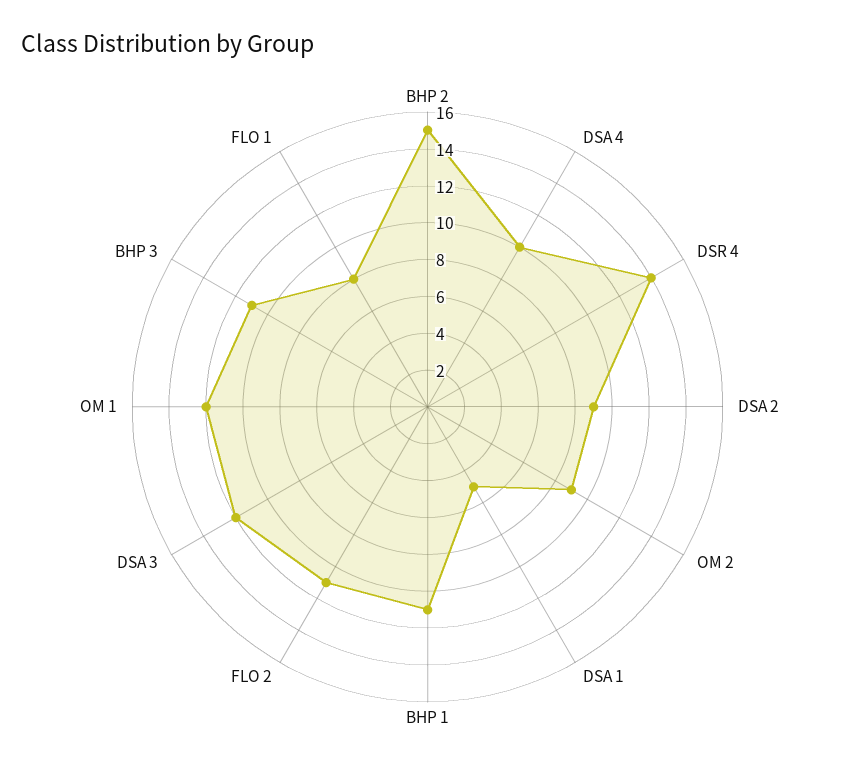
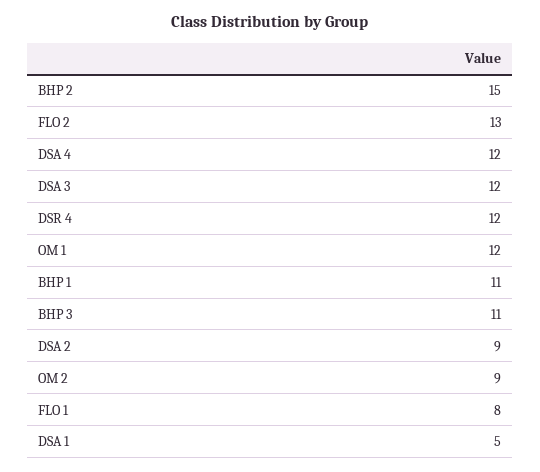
  {
    "BHP 2": 15,
-   "DSA 4": 10,
+   "DSA 4": 12,
-   "DSR 4": 14,
+   "DSR 4": 12,
    "DSA 2": 9,
    "OM 2": 9,
    "DSA 1": 5,
    "BHP 1": 11,
-   "FLO 2": 11,
+   "FLO 2": 13,
    "DSA 3": 12,
    "OM 1": 12,
    "BHP 3": 11,
    "FLO 1": 8
  }

